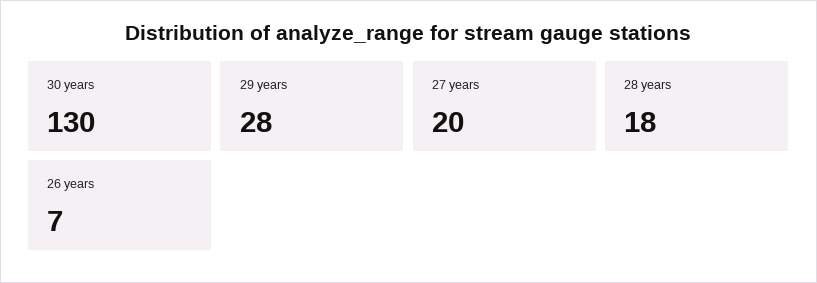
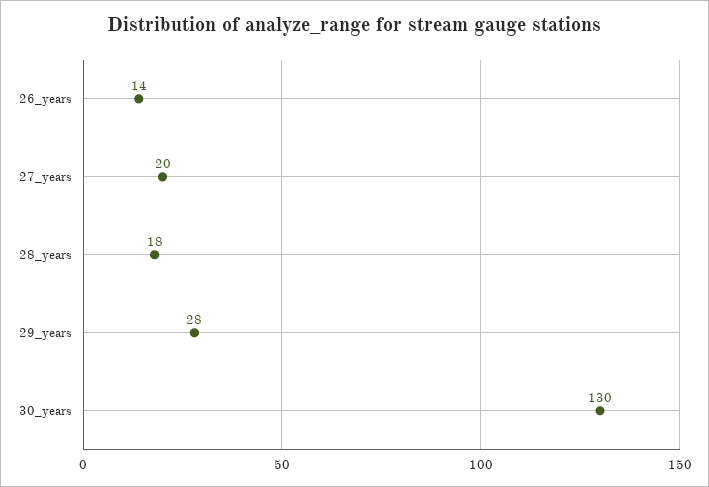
  {
    "30 years": 130,
    "29 years": 28,
    "27 years": 20,
    "28 years": 18,
-   "26 years": 7
+   "26 years": 14
  }

